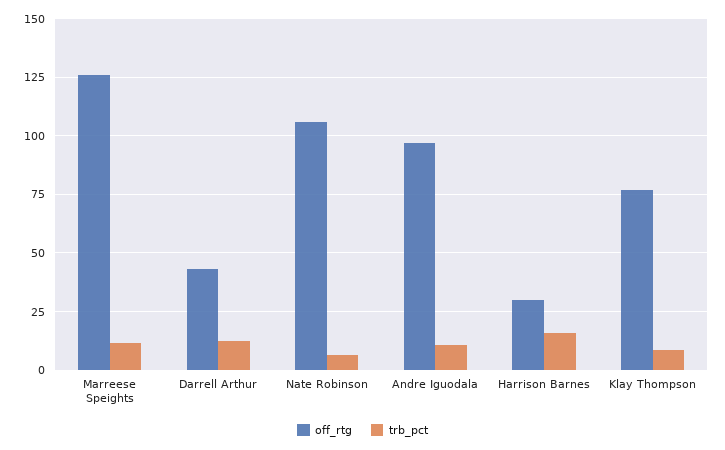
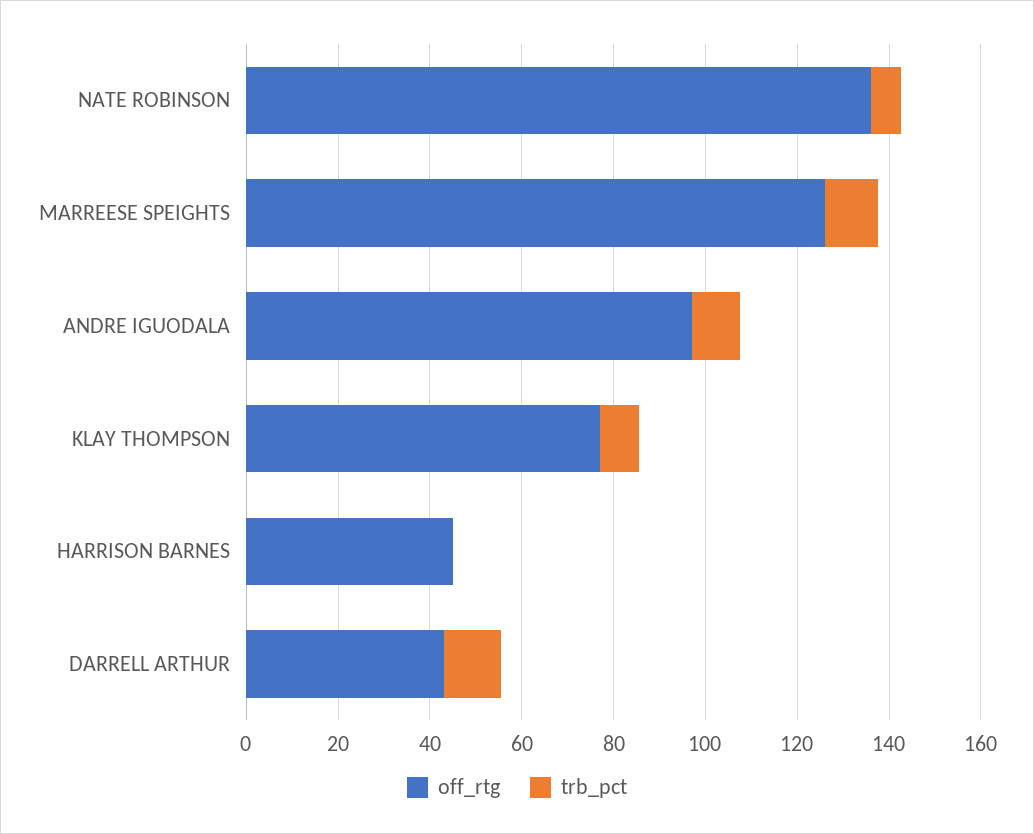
  {
    "off_rtg": {
      "Marreese Speights": 125,
      "Darrell Arthur": 45,
-     "Nate Robinson": 105,
+     "Nate Robinson": 135,
      "Andre Iguodala": 95,
-     "Harrison Barnes": 30,
+     "Harrison Barnes": 45,
      "Klay Thompson": 75
    },
    "trb_pct": {
      "Marreese Speights": 10,
      "Darrell Arthur": 10,
      "Nate Robinson": 5,
      "Andre Iguodala": 10,
-     "Harrison Barnes": 15,
+     "Harrison Barnes": 0,
      "Klay Thompson": 10
    }
  }

